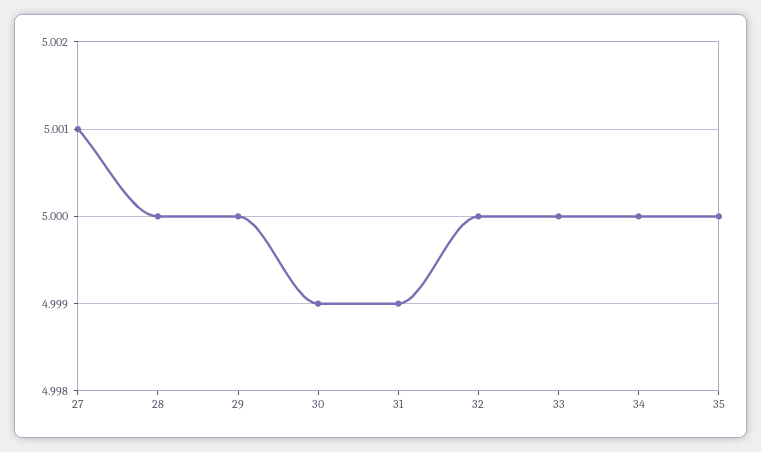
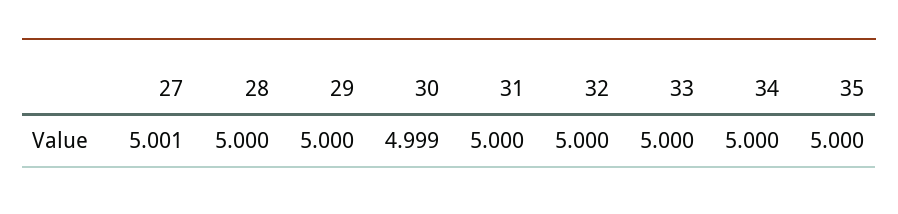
  {
    "27": 5.001,
    "28": 5,
    "29": 5,
    "30": 4.999,
-   "31": 4.999,
+   "31": 5,
    "32": 5,
    "33": 5,
    "34": 5,
    "35": 5
  }

